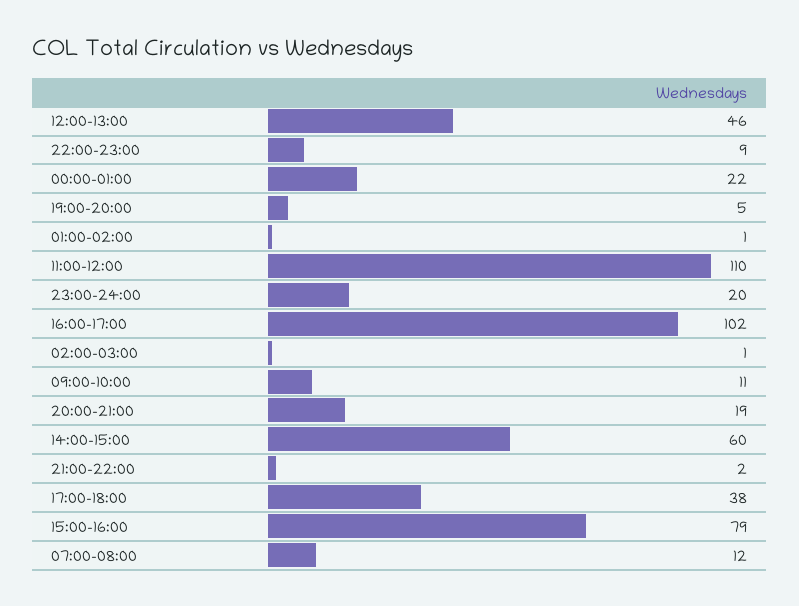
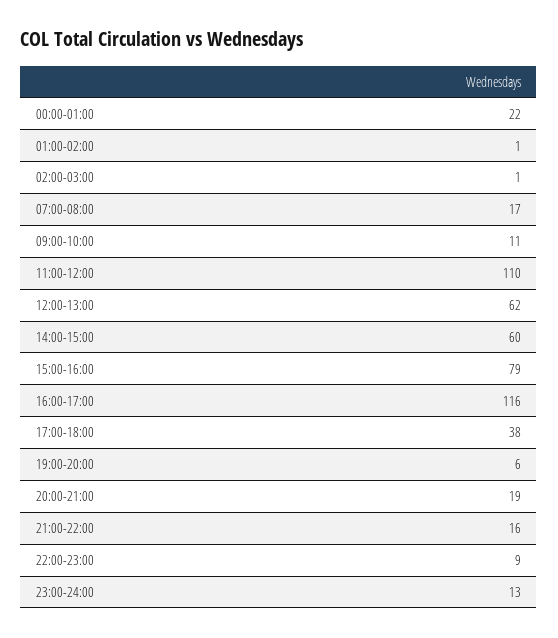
  {
-   "12:00-13:00": 46,
+   "12:00-13:00": 62,
    "22:00-23:00": 9,
    "00:00-01:00": 22,
-   "19:00-20:00": 5,
+   "19:00-20:00": 6,
    "01:00-02:00": 1,
    "11:00-12:00": 110,
-   "23:00-24:00": 20,
+   "23:00-24:00": 13,
-   "16:00-17:00": 102,
+   "16:00-17:00": 116,
    "02:00-03:00": 1,
    "09:00-10:00": 11,
    "20:00-21:00": 19,
    "14:00-15:00": 60,
-   "21:00-22:00": 2,
+   "21:00-22:00": 16,
    "17:00-18:00": 38,
    "15:00-16:00": 79,
-   "07:00-08:00": 12
+   "07:00-08:00": 17
  }

